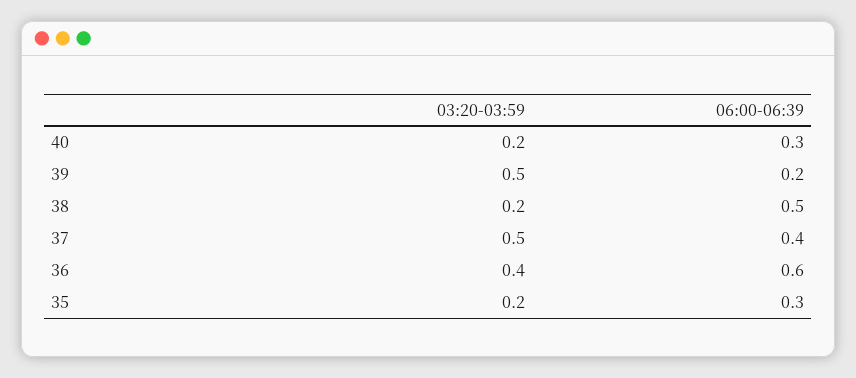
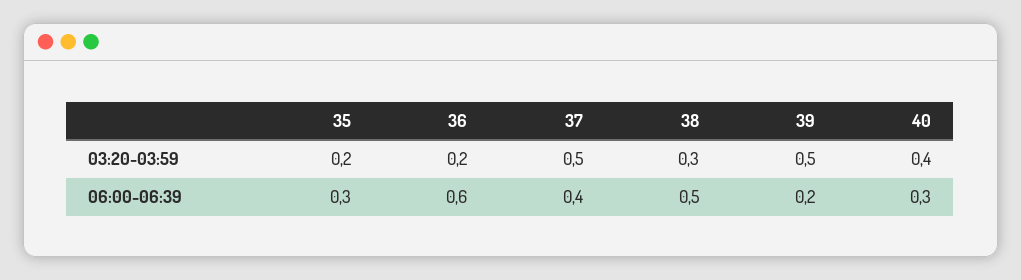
  {
    "03:20-03:59": {
-     "40": 0.2,
+     "40": 0.4,
      "39": 0.5,
-     "38": 0.2,
+     "38": 0.3,
      "37": 0.5,
-     "36": 0.4,
+     "36": 0.2,
      "35": 0.2
    },
    "06:00-06:39": {
      "40": 0.3,
      "39": 0.2,
      "38": 0.5,
      "37": 0.4,
      "36": 0.6,
      "35": 0.3
    }
  }

